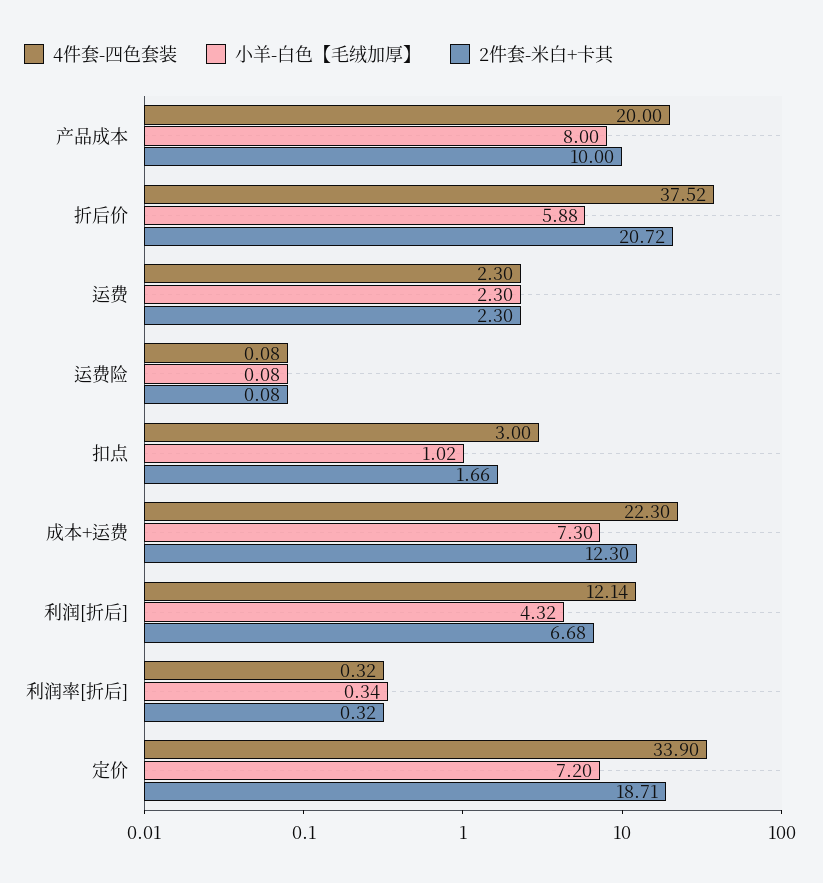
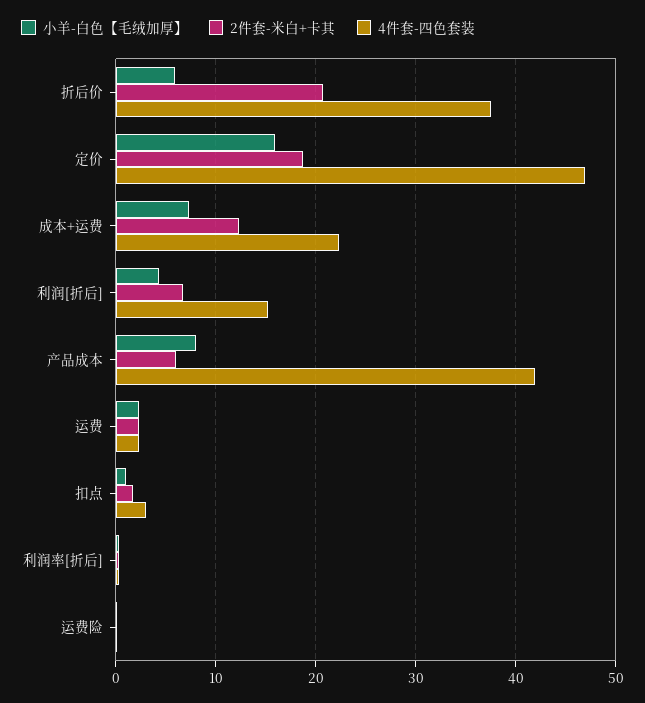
  {
    "4件套-四色套装": {
-     "产品成本": 20,
+     "产品成本": 42,
      "折后价": 37.52,
      "运费": 2.3,
      "运费险": 0.08,
      "扣点": 3,
      "成本+运费": 22.3,
-     "利润[折后]": 12.14,
+     "利润[折后]": 15,
      "利润率[折后]": 0.32,
-     "定价": 33.9
+     "定价": 47
    },
    "小羊-白色【毛绒加厚】": {
      "产品成本": 8,
      "折后价": 5.88,
      "运费": 2.3,
      "运费险": 0.08,
      "扣点": 1.02,
      "成本+运费": 7.3,
      "利润[折后]": 4.32,
      "利润率[折后]": 0.34,
-     "定价": 7.2
+     "定价": 16
    },
    "2件套-米白+卡其": {
-     "产品成本": 10,
+     "产品成本": 6,
      "折后价": 20.72,
      "运费": 2.3,
      "运费险": 0.08,
      "扣点": 1.66,
      "成本+运费": 12.3,
      "利润[折后]": 6.68,
      "利润率[折后]": 0.32,
      "定价": 18.71
    }
  }

